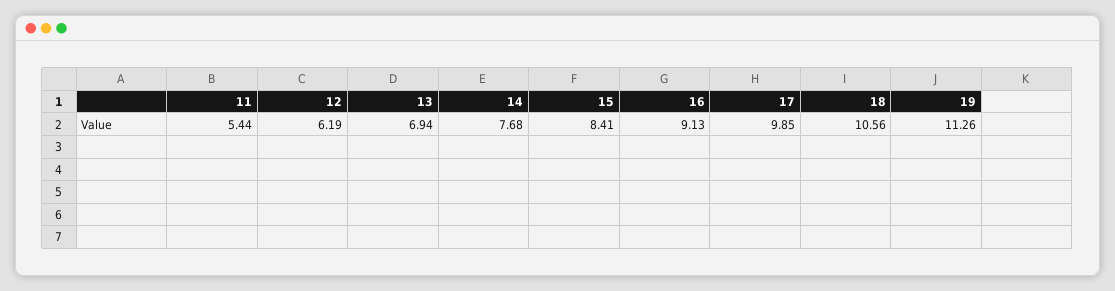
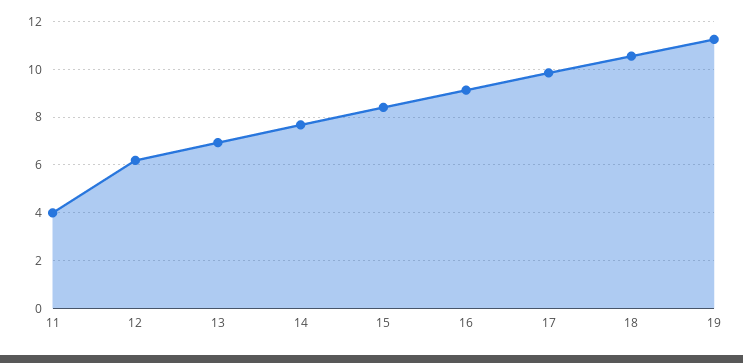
  {
-   "11": 5.44,
+   "11": 4,
    "12": 6.19,
    "13": 6.94,
    "14": 7.68,
    "15": 8.41,
    "16": 9.13,
    "17": 9.85,
    "18": 10.56,
    "19": 11.26
  }

